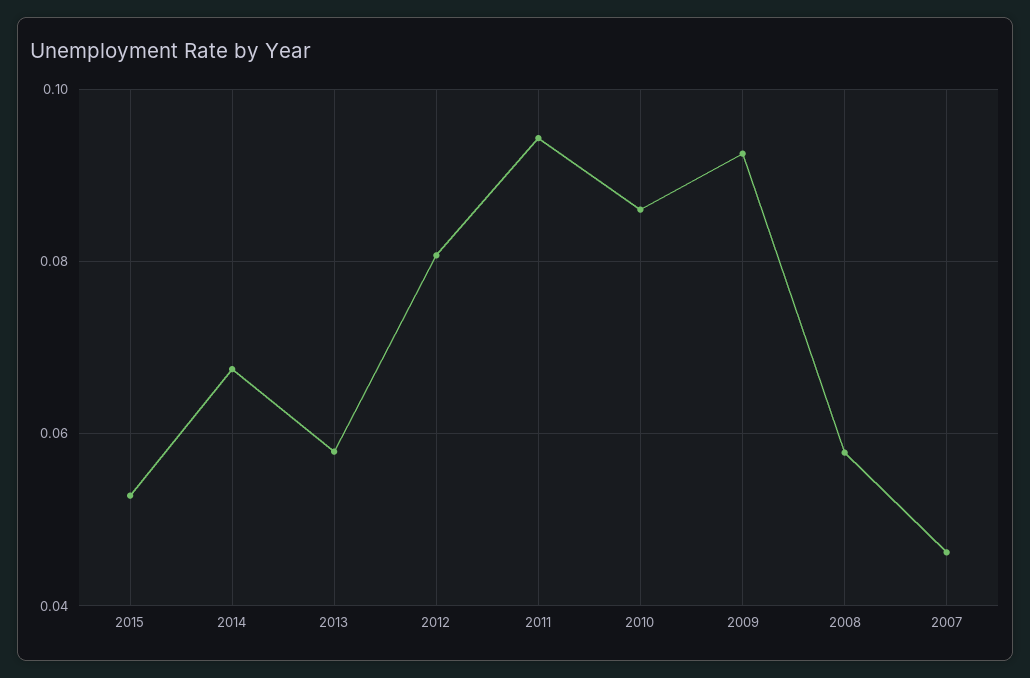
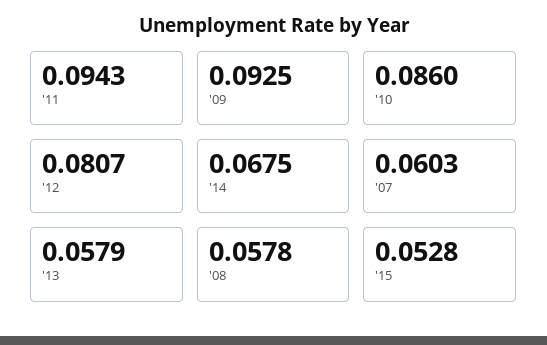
  {
    "2015": 0.0528,
    "2014": 0.0675,
    "2013": 0.0579,
    "2012": 0.0807,
    "2011": 0.0943,
    "2010": 0.086,
    "2009": 0.0925,
    "2008": 0.0578,
-   "2007": 0.046
+   "2007": 0.0603
  }

